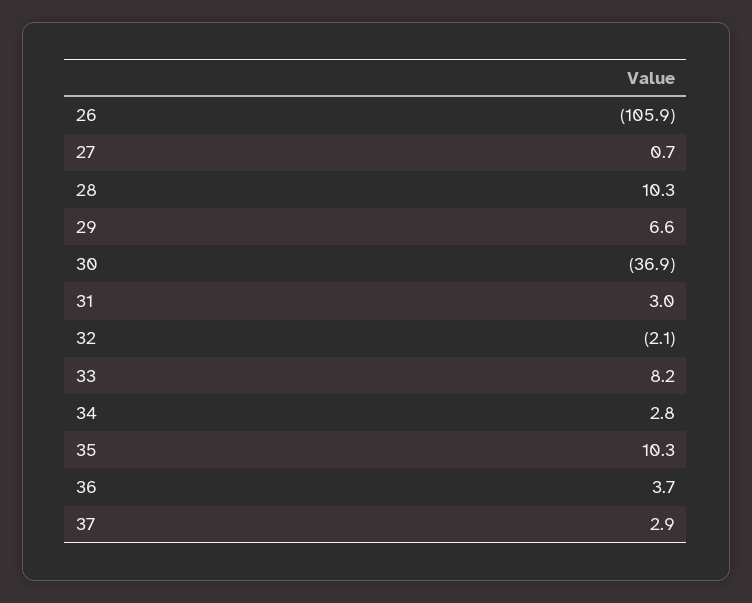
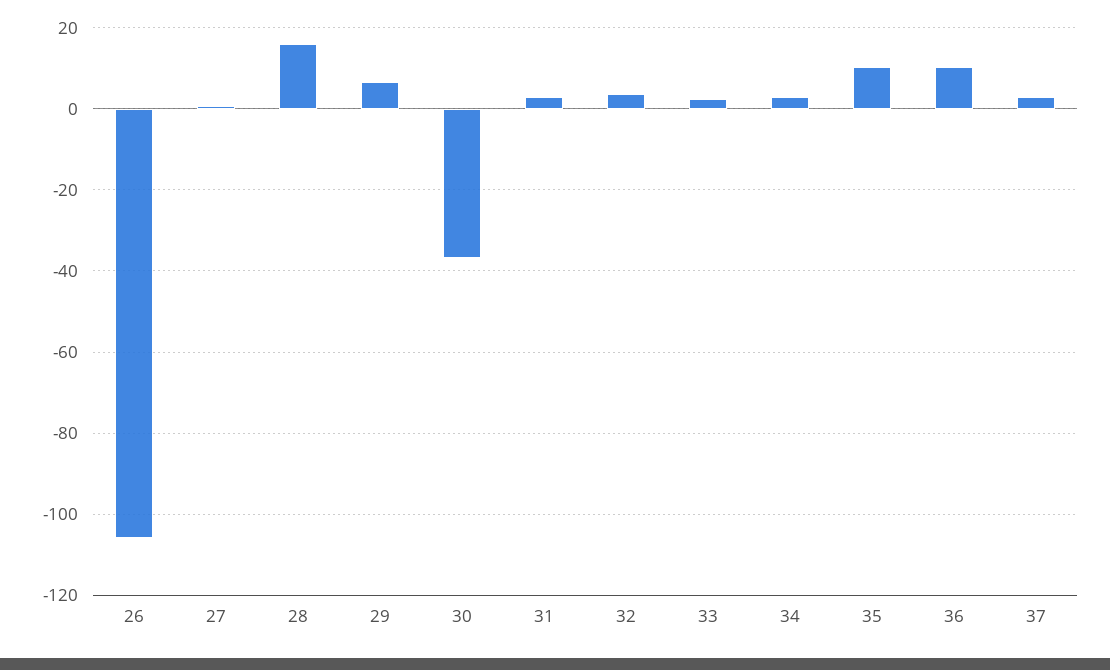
  {
    "26": -105.9,
    "27": 0.7,
-   "28": 10.3,
+   "28": 16,
    "29": 6.6,
    "30": -36.9,
    "31": 3,
-   "32": -2.1,
+   "32": 4,
-   "33": 8.2,
+   "33": 2,
    "34": 2.8,
    "35": 10.3,
-   "36": 3.7,
+   "36": 10,
    "37": 2.9
  }

